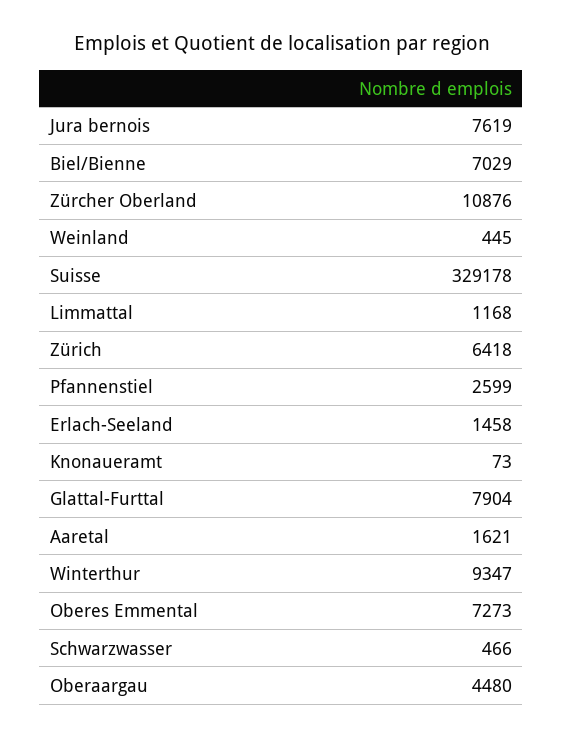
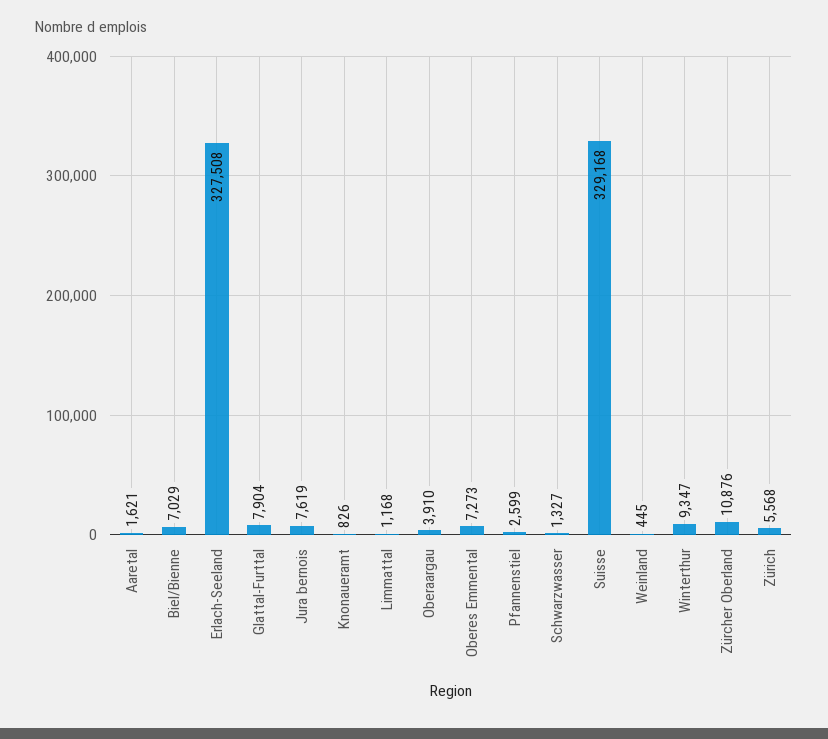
  {
    "Jura bernois": 7619,
    "Biel/Bienne": 7029,
    "Zürcher Oberland": 10876,
    "Weinland": 445,
-   "Suisse": 329178,
+   "Suisse": 329168,
    "Limmattal": 1168,
-   "Zürich": 6418,
+   "Zürich": 5568,
    "Pfannenstiel": 2599,
-   "Erlach-Seeland": 1458,
+   "Erlach-Seeland": 327508,
-   "Knonaueramt": 73,
+   "Knonaueramt": 826,
    "Glattal-Furttal": 7904,
    "Aaretal": 1621,
    "Winterthur": 9347,
    "Oberes Emmental": 7273,
-   "Schwarzwasser": 466,
+   "Schwarzwasser": 1327,
-   "Oberaargau": 4480
+   "Oberaargau": 3910
  }

